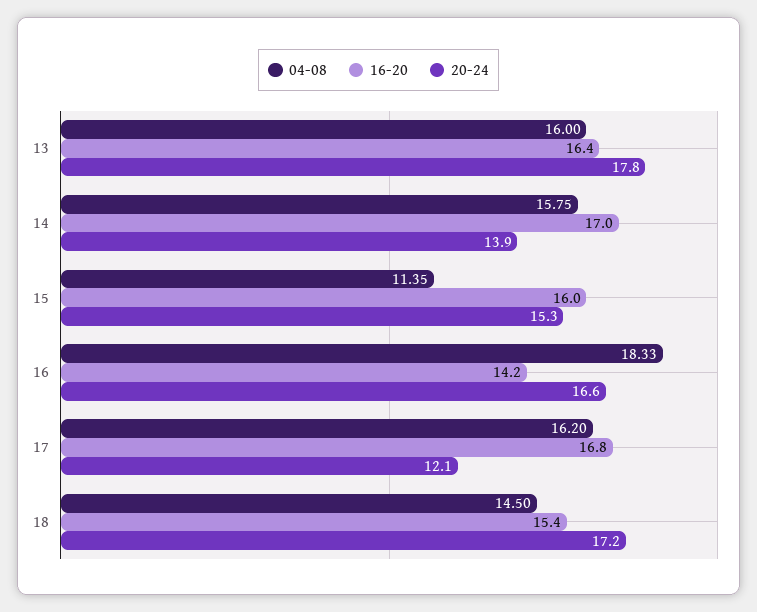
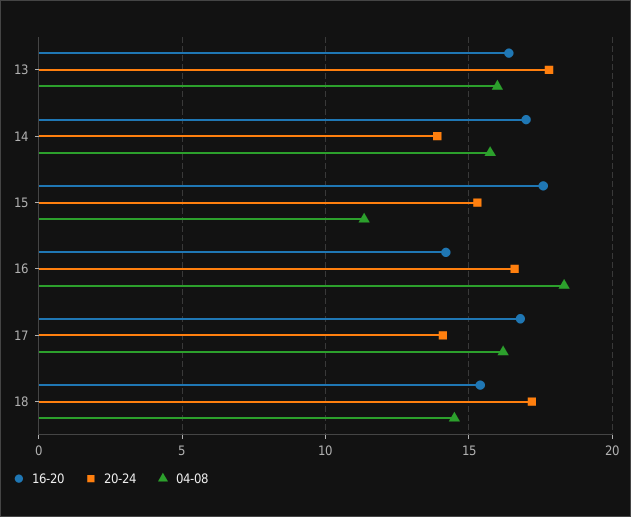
  {
    "04-08": {
      "13": 16,
      "14": 15.75,
      "15": 11.35,
      "16": 18.33,
      "17": 16.2,
      "18": 14.5
    },
    "16-20": {
      "13": 16.4,
      "14": 17,
-     "15": 16,
+     "15": 17.5,
      "16": 14.2,
      "17": 16.8,
      "18": 15.4
    },
    "20-24": {
      "13": 17.8,
      "14": 13.9,
      "15": 15.3,
      "16": 16.6,
-     "17": 12.1,
+     "17": 14,
      "18": 17.2
    }
  }

